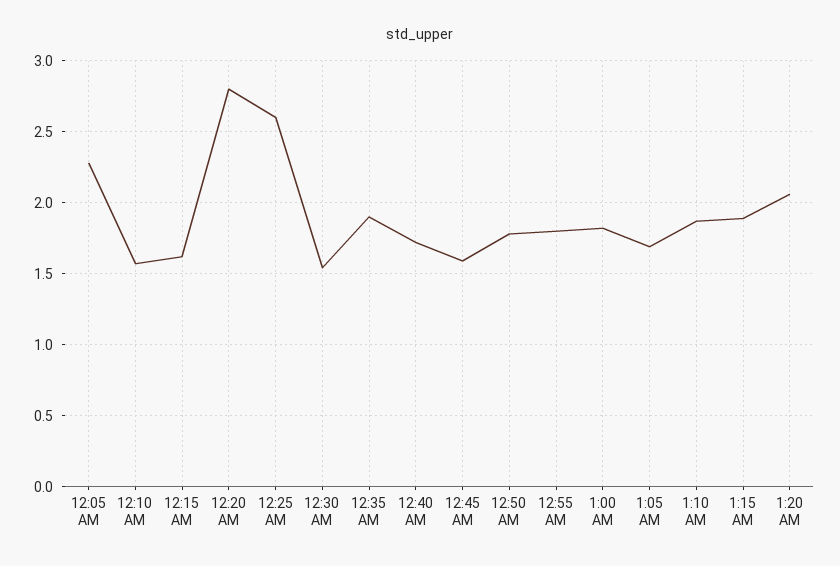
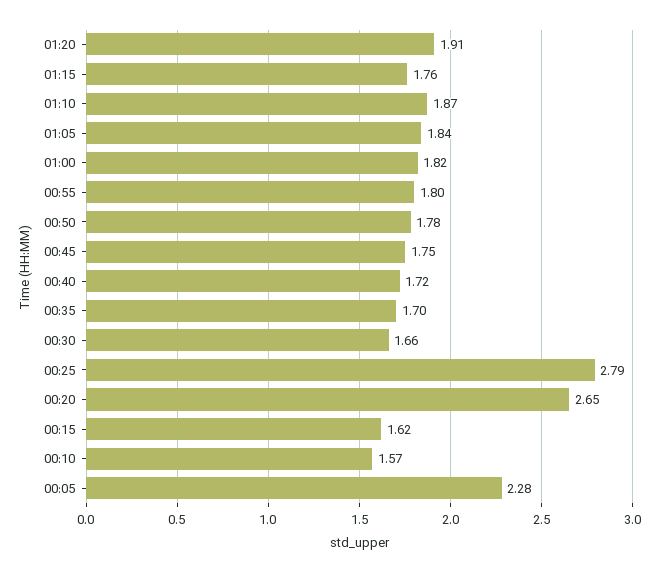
  {
    "12:05 AM": 2.28,
    "12:10 AM": 1.57,
    "12:15 AM": 1.62,
-   "12:20 AM": 2.8,
+   "12:20 AM": 2.65,
-   "12:25 AM": 2.6,
+   "12:25 AM": 2.79,
-   "12:30 AM": 1.55,
+   "12:30 AM": 1.66,
-   "12:35 AM": 1.9,
+   "12:35 AM": 1.7,
    "12:40 AM": 1.72,
-   "12:45 AM": 1.6,
+   "12:45 AM": 1.75,
    "12:50 AM": 1.78,
    "12:55 AM": 1.8,
    "1:00 AM": 1.82,
-   "1:05 AM": 1.7,
+   "1:05 AM": 1.84,
    "1:10 AM": 1.87,
-   "1:15 AM": 1.9,
+   "1:15 AM": 1.76,
-   "1:20 AM": 2.05
+   "1:20 AM": 1.91
  }

